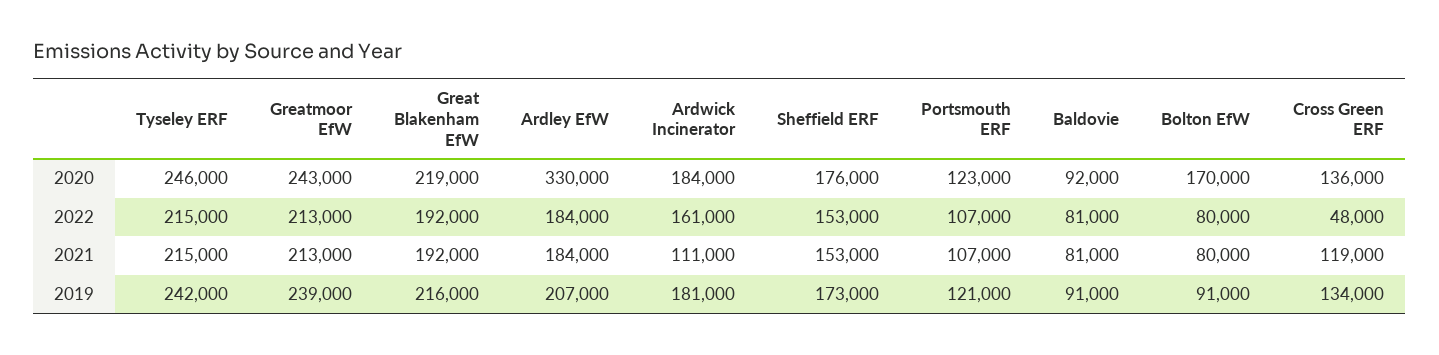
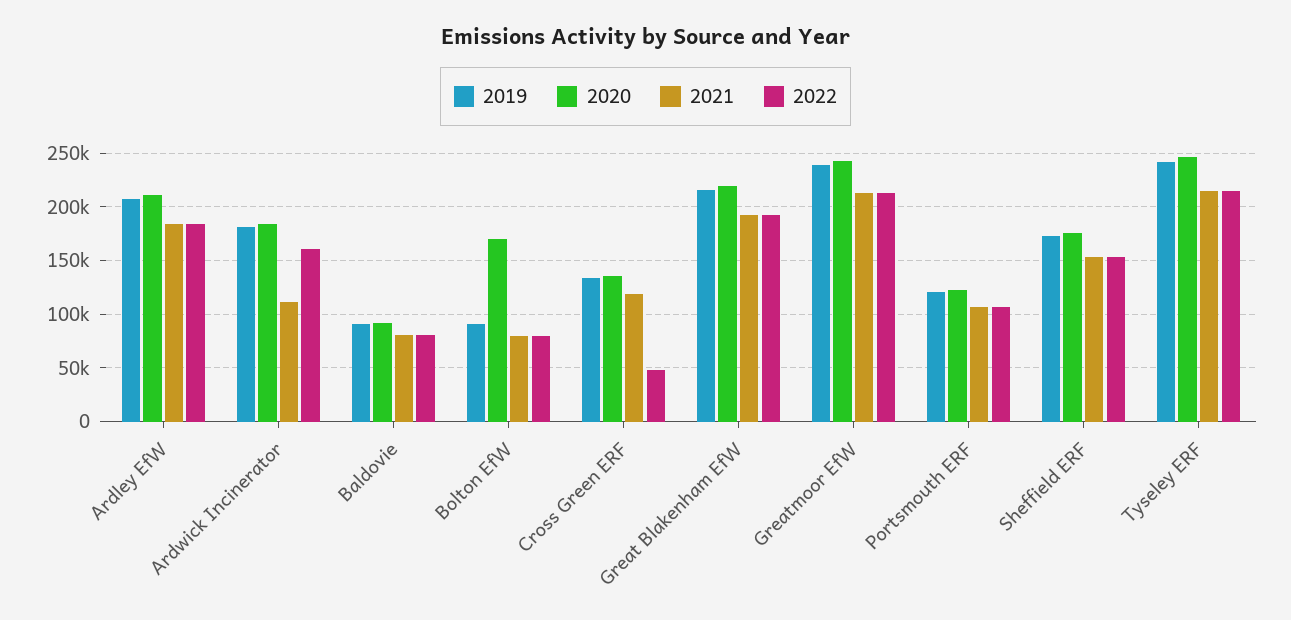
  {
    "2020": {
      "Tyseley ERF": 246000,
      "Greatmoor EfW": 243000,
      "Great Blakenham EfW": 219000,
-     "Ardley EfW": 330000,
+     "Ardley EfW": 210000,
      "Ardwick Incinerator": 184000,
      "Sheffield ERF": 176000,
      "Portsmouth ERF": 123000,
      "Baldovie": 92000,
      "Bolton EfW": 170000,
      "Cross Green ERF": 136000
    },
    "2022": {
      "Tyseley ERF": 215000,
      "Greatmoor EfW": 213000,
      "Great Blakenham EfW": 192000,
      "Ardley EfW": 184000,
      "Ardwick Incinerator": 161000,
      "Sheffield ERF": 153000,
      "Portsmouth ERF": 107000,
      "Baldovie": 81000,
      "Bolton EfW": 80000,
      "Cross Green ERF": 48000
    },
    "2021": {
      "Tyseley ERF": 215000,
      "Greatmoor EfW": 213000,
      "Great Blakenham EfW": 192000,
      "Ardley EfW": 184000,
      "Ardwick Incinerator": 111000,
      "Sheffield ERF": 153000,
      "Portsmouth ERF": 107000,
      "Baldovie": 81000,
      "Bolton EfW": 80000,
      "Cross Green ERF": 119000
    },
    "2019": {
      "Tyseley ERF": 242000,
      "Greatmoor EfW": 239000,
      "Great Blakenham EfW": 216000,
      "Ardley EfW": 207000,
      "Ardwick Incinerator": 181000,
      "Sheffield ERF": 173000,
      "Portsmouth ERF": 121000,
      "Baldovie": 91000,
      "Bolton EfW": 91000,
      "Cross Green ERF": 134000
    }
  }

